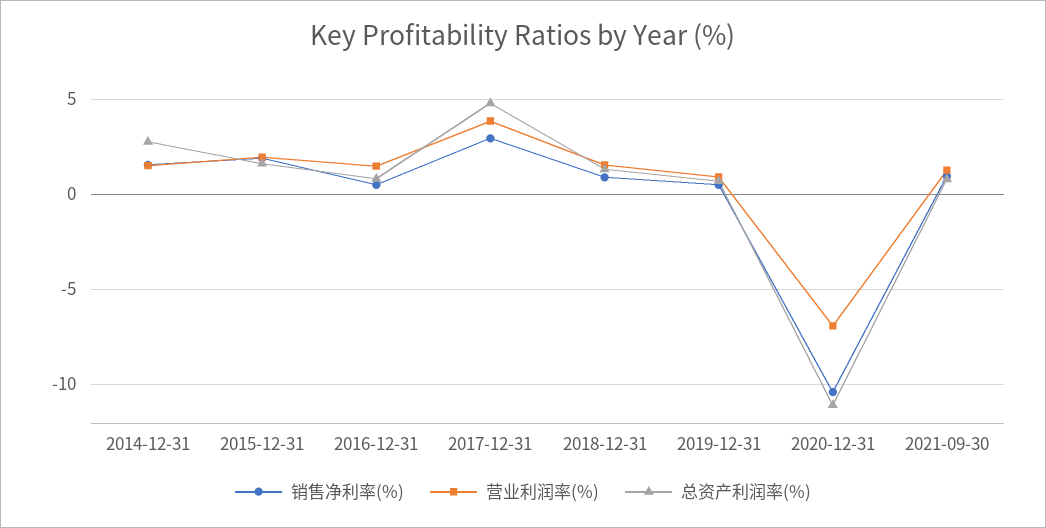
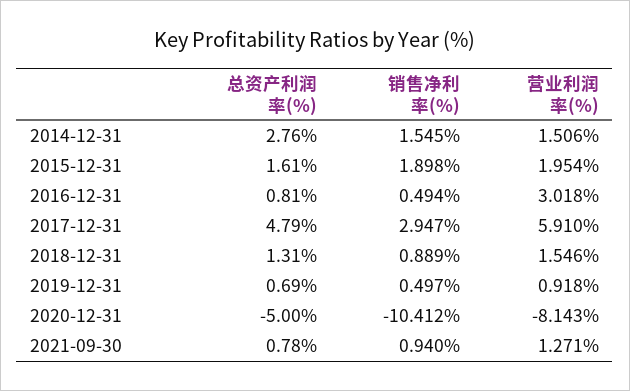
  {
    "销售净利率(%)": {
      "2014-12-31": 1.545,
      "2015-12-31": 1.898,
      "2016-12-31": 0.494,
      "2017-12-31": 2.947,
      "2018-12-31": 0.889,
      "2019-12-31": 0.497,
      "2020-12-31": -10.412,
      "2021-09-30": 0.94
    },
    "营业利润率(%)": {
      "2014-12-31": 1.506,
      "2015-12-31": 1.954,
-     "2016-12-31": 1.5,
+     "2016-12-31": 3.018,
-     "2017-12-31": 4,
+     "2017-12-31": 5.91,
      "2018-12-31": 1.546,
      "2019-12-31": 0.918,
-     "2020-12-31": -7,
+     "2020-12-31": -8.143,
      "2021-09-30": 1.271
    },
    "总资产利润率(%)": {
      "2014-12-31": 2.76,
      "2015-12-31": 1.61,
      "2016-12-31": 0.81,
      "2017-12-31": 4.79,
      "2018-12-31": 1.31,
      "2019-12-31": 0.69,
-     "2020-12-31": -11,
+     "2020-12-31": -5,
      "2021-09-30": 0.78
    }
  }

